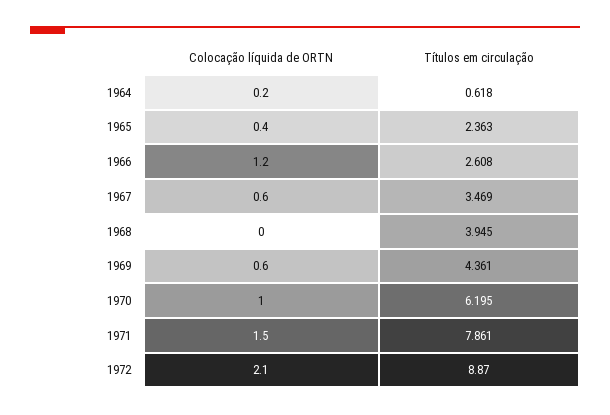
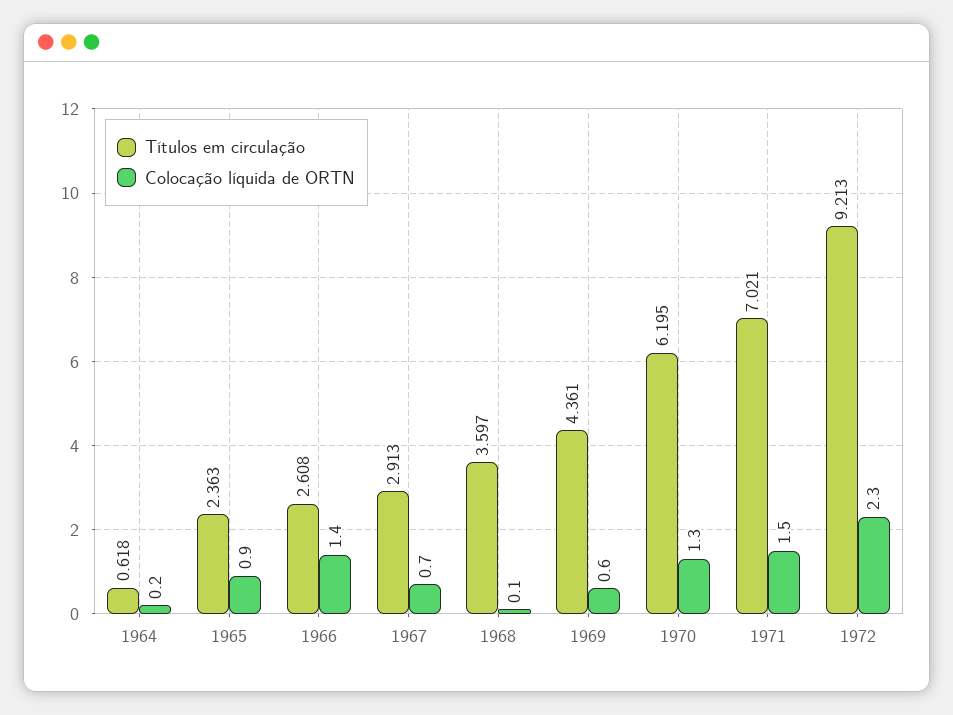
  {
    "Colocação líquida de ORTN": {
      "1964": 0.2,
-     "1965": 0.4,
+     "1965": 0.9,
-     "1966": 1.2,
+     "1966": 1.4,
-     "1967": 0.6,
+     "1967": 0.7,
-     "1968": 0,
+     "1968": 0.1,
      "1969": 0.6,
-     "1970": 1,
+     "1970": 1.3,
      "1971": 1.5,
-     "1972": 2.1
+     "1972": 2.3
    },
    "Títulos em circulação": {
      "1964": 0.618,
      "1965": 2.363,
      "1966": 2.608,
-     "1967": 3.469,
+     "1967": 2.913,
-     "1968": 3.945,
+     "1968": 3.597,
      "1969": 4.361,
      "1970": 6.195,
-     "1971": 7.861,
+     "1971": 7.021,
-     "1972": 8.87
+     "1972": 9.213
    }
  }

